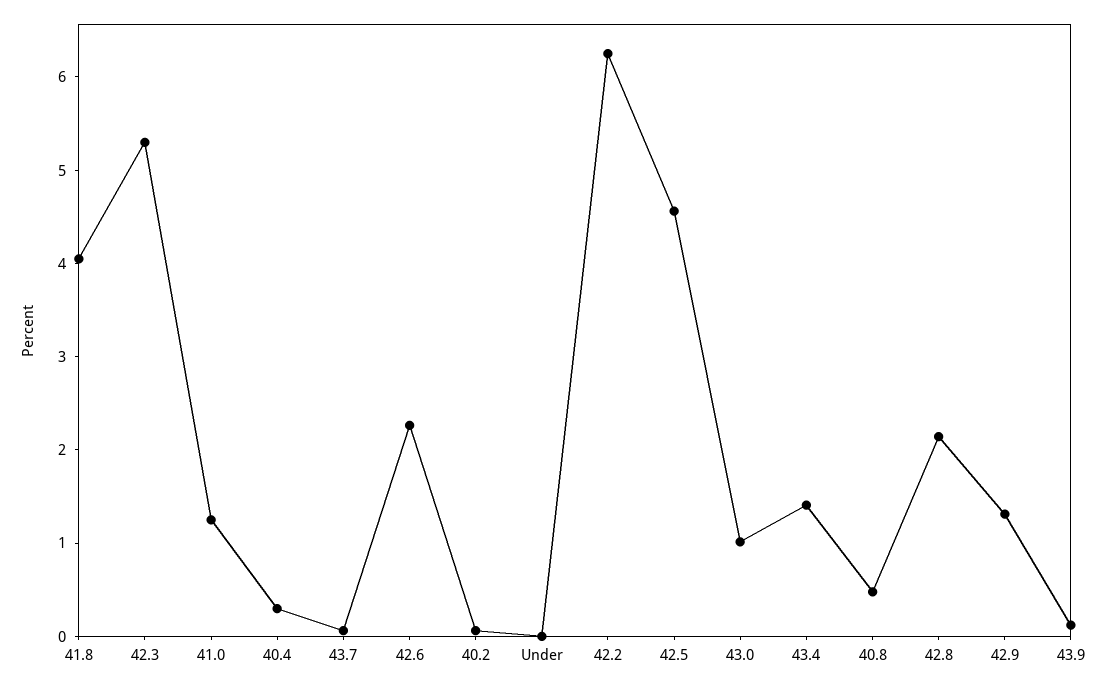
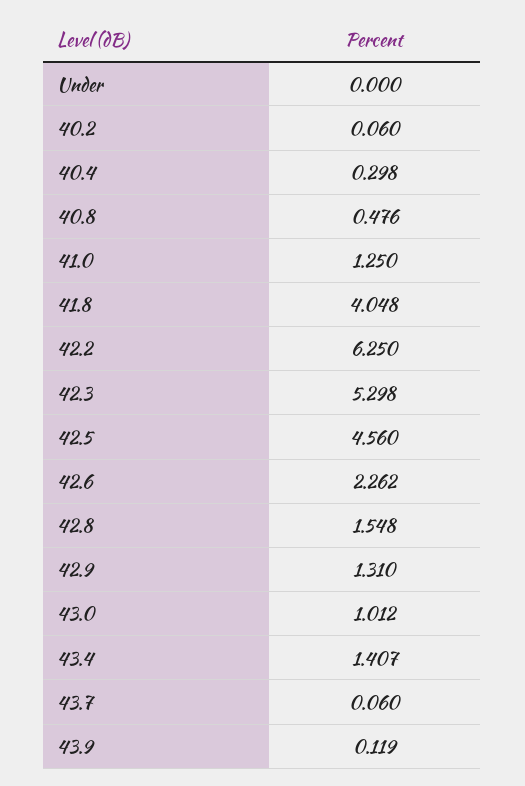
  {
    "41.8": 4.048,
    "42.3": 5.298,
    "41.0": 1.25,
    "40.4": 0.298,
    "43.7": 0.06,
    "42.6": 2.262,
    "40.2": 0.06,
    "Under": 0,
    "42.2": 6.25,
    "42.5": 4.56,
    "43.0": 1.012,
    "43.4": 1.407,
    "40.8": 0.476,
-   "42.8": 2.2,
+   "42.8": 1.548,
    "42.9": 1.31,
    "43.9": 0.119
  }

